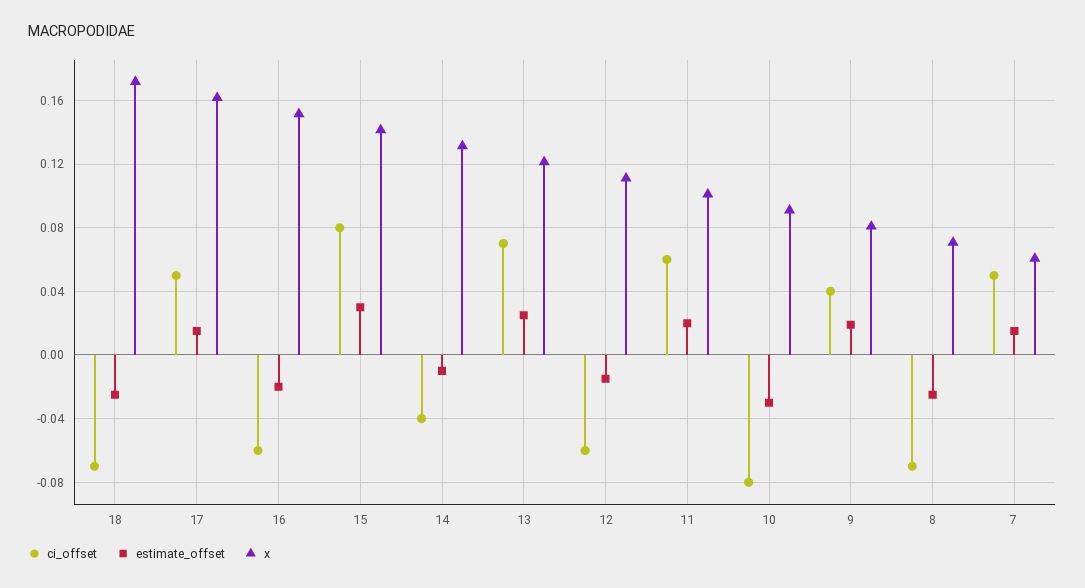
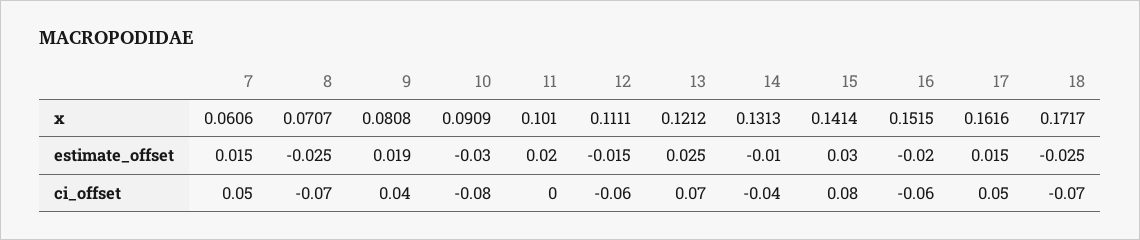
  {
    "ci_offset": {
      "18": -0.07,
      "17": 0.05,
      "16": -0.06,
      "15": 0.08,
      "14": -0.04,
      "13": 0.07,
      "12": -0.06,
-     "11": 0.06,
+     "11": 0,
      "10": -0.08,
      "9": 0.04,
      "8": -0.07,
      "7": 0.05
    },
    "estimate_offset": {
      "18": -0.025,
      "17": 0.015,
      "16": -0.02,
      "15": 0.03,
      "14": -0.01,
      "13": 0.025,
      "12": -0.015,
      "11": 0.02,
      "10": -0.03,
      "9": 0.019,
      "8": -0.025,
      "7": 0.015
    },
    "x": {
      "18": 0.1717,
      "17": 0.1616,
      "16": 0.1515,
      "15": 0.1414,
      "14": 0.1313,
      "13": 0.1212,
      "12": 0.1111,
      "11": 0.101,
      "10": 0.0909,
      "9": 0.0808,
      "8": 0.0707,
      "7": 0.0606
    }
  }

